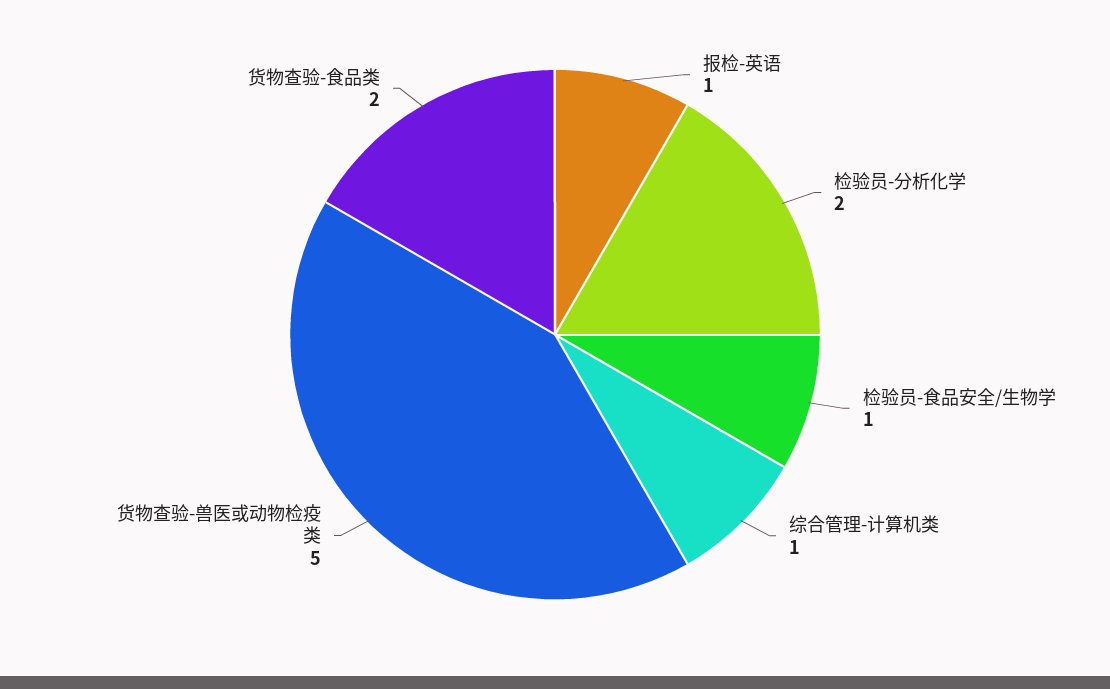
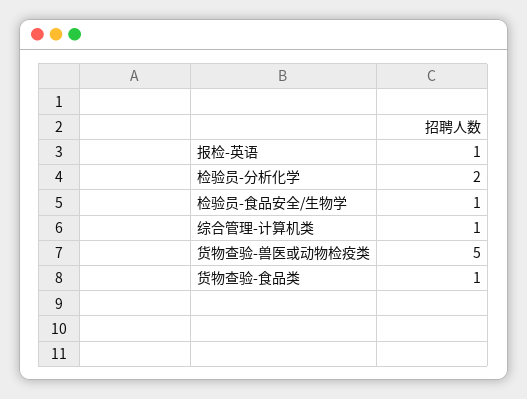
  {
    "报检-英语": 1,
    "检验员-分析化学": 2,
    "检验员-食品安全/生物学": 1,
    "综合管理-计算机类": 1,
    "货物查验-兽医或动物检疫类": 5,
-   "货物查验-食品类": 2
+   "货物查验-食品类": 1
  }

